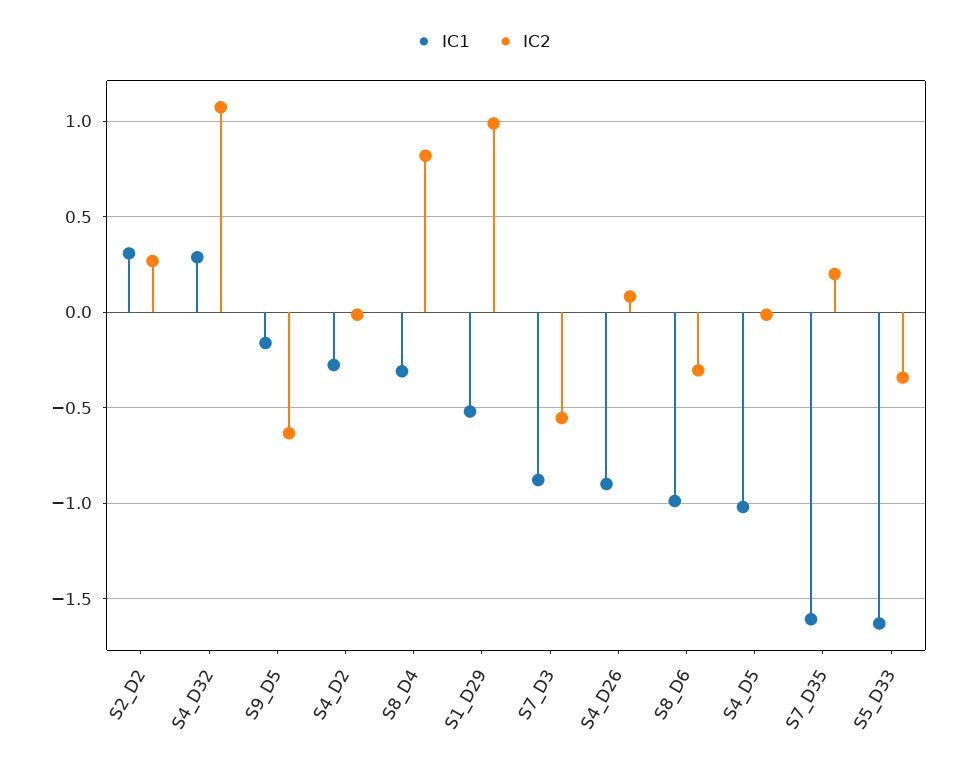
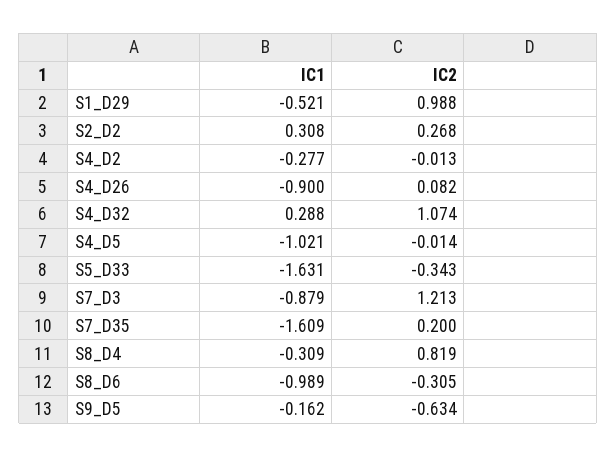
  {
    "IC1": {
      "S2_D2": 0.308,
      "S4_D32": 0.288,
      "S9_D5": -0.162,
      "S4_D2": -0.277,
      "S8_D4": -0.309,
      "S1_D29": -0.521,
      "S7_D3": -0.879,
      "S4_D26": -0.9,
      "S8_D6": -0.989,
      "S4_D5": -1.021,
      "S7_D35": -1.609,
      "S5_D33": -1.631
    },
    "IC2": {
      "S2_D2": 0.268,
      "S4_D32": 1.074,
      "S9_D5": -0.634,
      "S4_D2": -0.013,
      "S8_D4": 0.819,
      "S1_D29": 0.988,
-     "S7_D3": -0.55,
+     "S7_D3": 1.213,
      "S4_D26": 0.082,
      "S8_D6": -0.305,
      "S4_D5": -0.014,
      "S7_D35": 0.2,
      "S5_D33": -0.343
    }
  }

